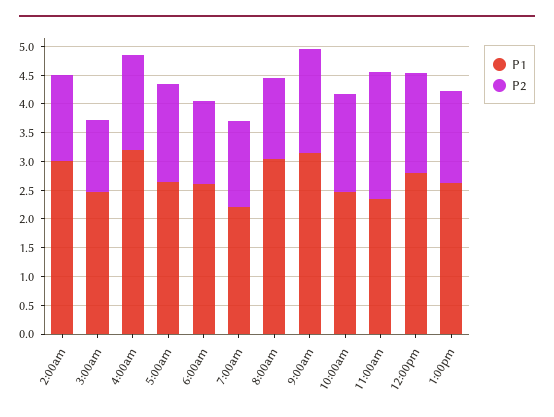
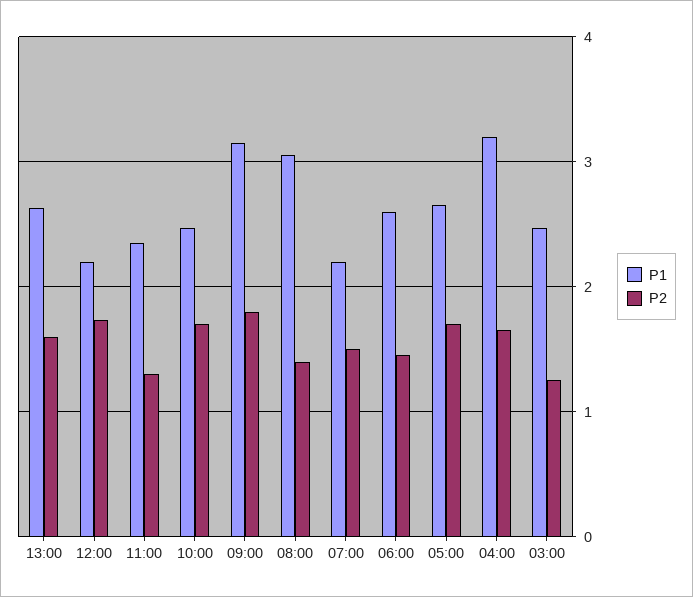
  {
    "P1": {
-     "2:00am": 3,
      "3:00am": 2.5,
      "4:00am": 3.2,
      "5:00am": 2.7,
      "6:00am": 2.6,
      "7:00am": 2.2,
      "8:00am": 3.1,
      "9:00am": 3.2,
      "10:00am": 2.5,
      "11:00am": 2.4,
-     "12:00pm": 2.75,
+     "12:00pm": 2.2,
      "1:00pm": 2.6
    },
    "P2": {
-     "2:00am": 1.5,
      "3:00am": 1.3,
      "4:00am": 1.7,
      "5:00am": 1.7,
      "6:00am": 1.5,
      "7:00am": 1.5,
      "8:00am": 1.4,
      "9:00am": 1.8,
      "10:00am": 1.7,
-     "11:00am": 2.25,
+     "11:00am": 1.3,
      "12:00pm": 1.7,
      "1:00pm": 1.6
    }
  }

